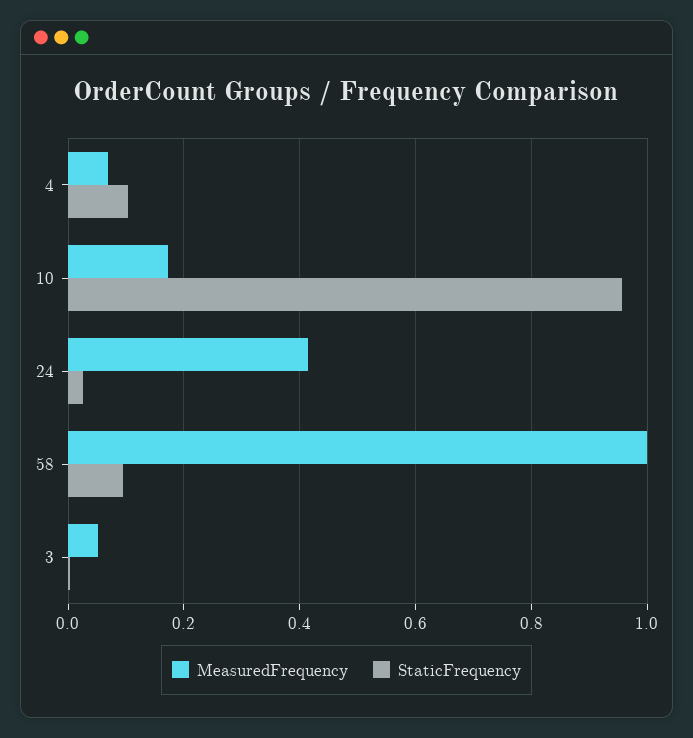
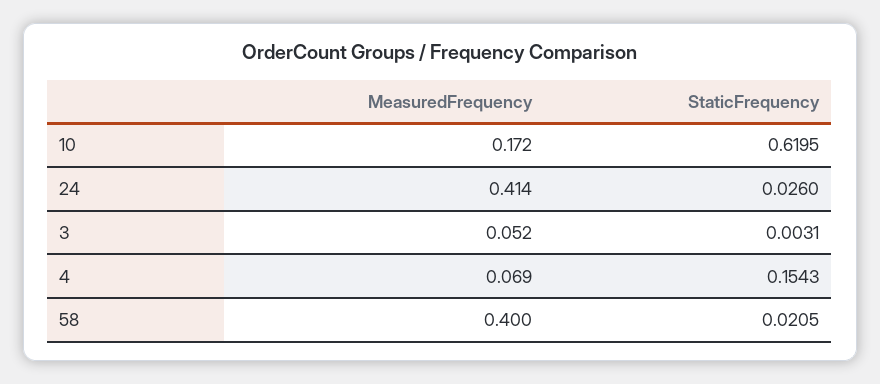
  {
    "MeasuredFrequency": {
      "4": 0.069,
      "10": 0.172,
      "24": 0.414,
-     "58": 1,
+     "58": 0.4,
      "3": 0.052
    },
    "StaticFrequency": {
-     "4": 0.1,
+     "4": 0.1543,
-     "10": 0.96,
+     "10": 0.6195,
      "24": 0.026,
-     "58": 0.1,
+     "58": 0.0205,
      "3": 0.0031
    }
  }

